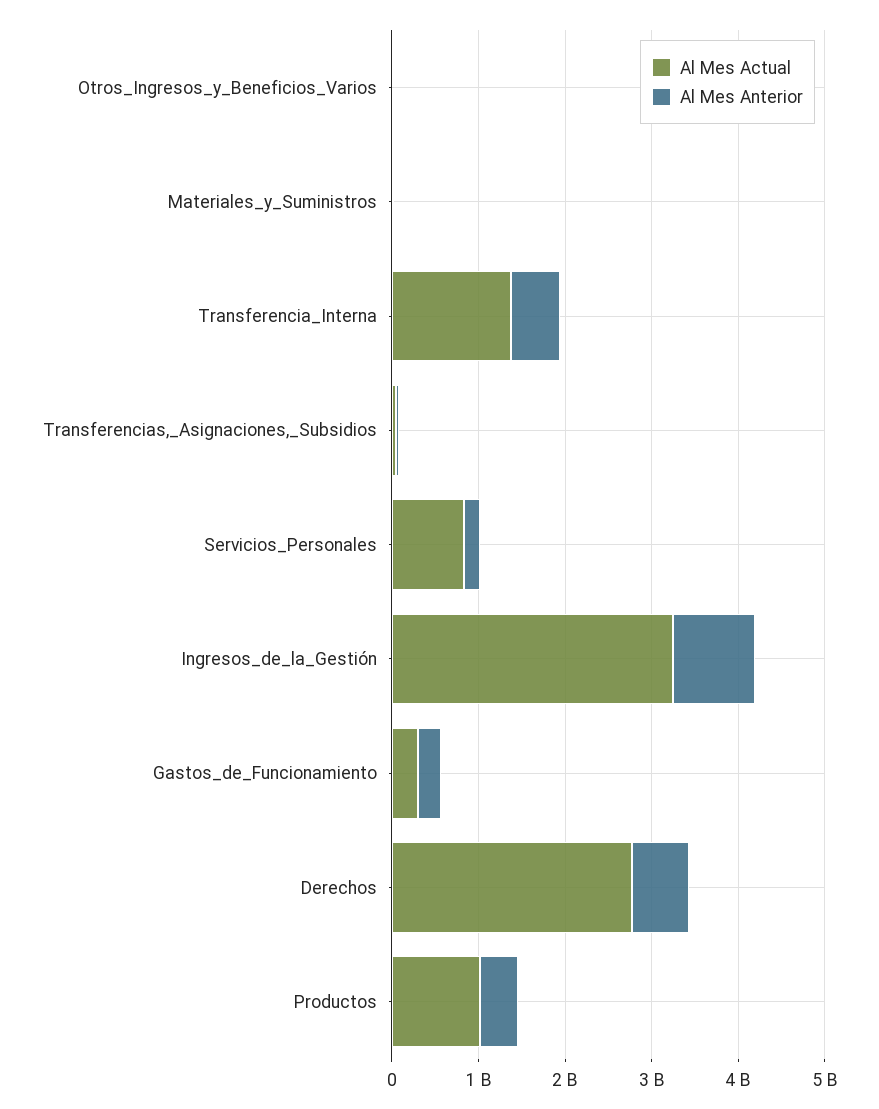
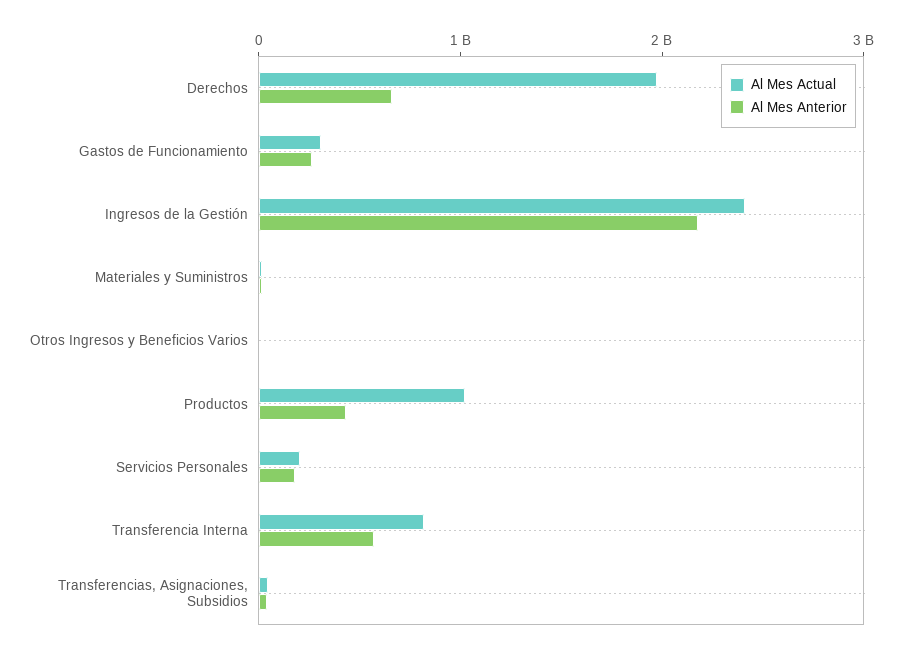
  {
    "Al Mes Actual": {
      "Otros_Ingresos_y_Beneficios_Varios": 0,
      "Materiales_y_Suministros": 0,
-     "Transferencia_Interna": 1400000000,
+     "Transferencia_Interna": 800000000,
      "Transferencias,_Asignaciones,_Subsidios": 0,
-     "Servicios_Personales": 800000000,
+     "Servicios_Personales": 200000000,
-     "Ingresos_de_la_Gestión": 3200000000,
+     "Ingresos_de_la_Gestión": 2400000000,
      "Gastos_de_Funcionamiento": 400000000,
-     "Derechos": 2800000000,
+     "Derechos": 2000000000,
      "Productos": 1000000000
    },
    "Al Mes Anterior": {
      "Otros_Ingresos_y_Beneficios_Varios": 0,
      "Materiales_y_Suministros": 0,
      "Transferencia_Interna": 600000000,
      "Transferencias,_Asignaciones,_Subsidios": 0,
      "Servicios_Personales": 200000000,
-     "Ingresos_de_la_Gestión": 1000000000,
+     "Ingresos_de_la_Gestión": 2200000000,
      "Gastos_de_Funcionamiento": 200000000,
      "Derechos": 600000000,
      "Productos": 400000000
    }
  }

